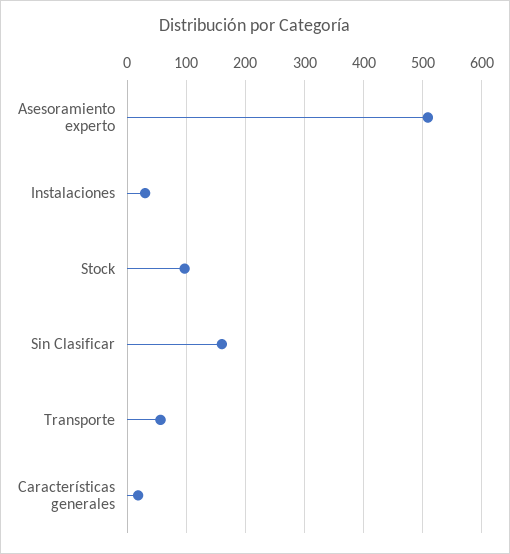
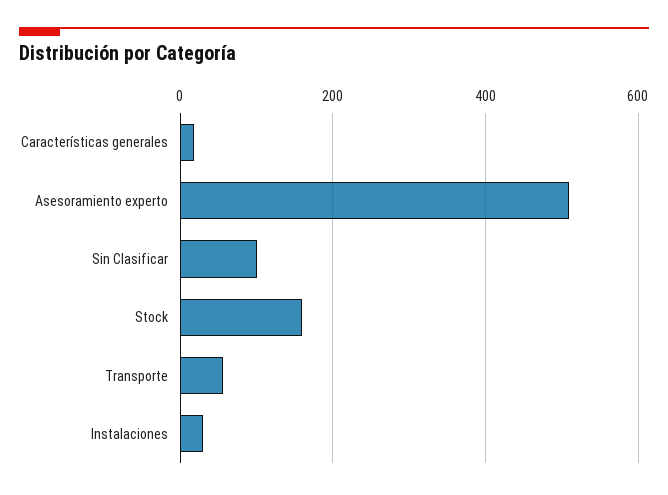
  {
    "Asesoramiento experto": 500,
    "Instalaciones": 40,
-   "Stock": 100,
+   "Stock": 160,
-   "Sin Clasificar": 160,
+   "Sin Clasificar": 100,
    "Transporte": 60,
    "Características generales": 20
  }

